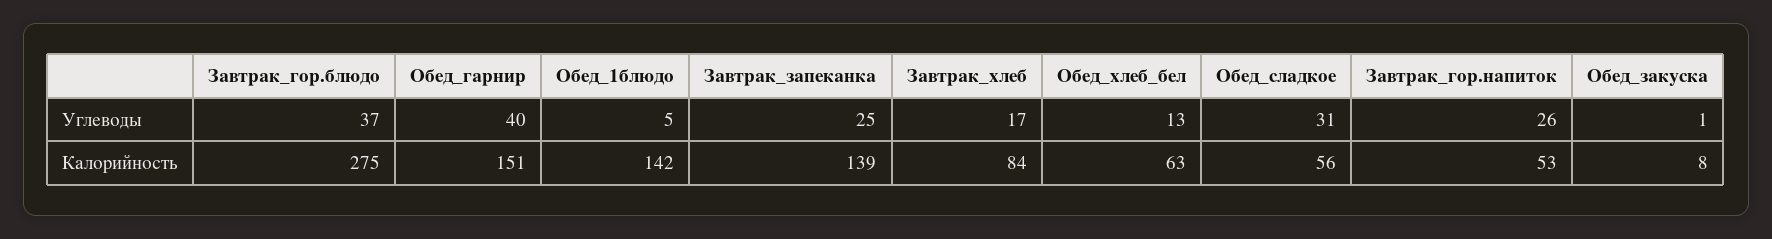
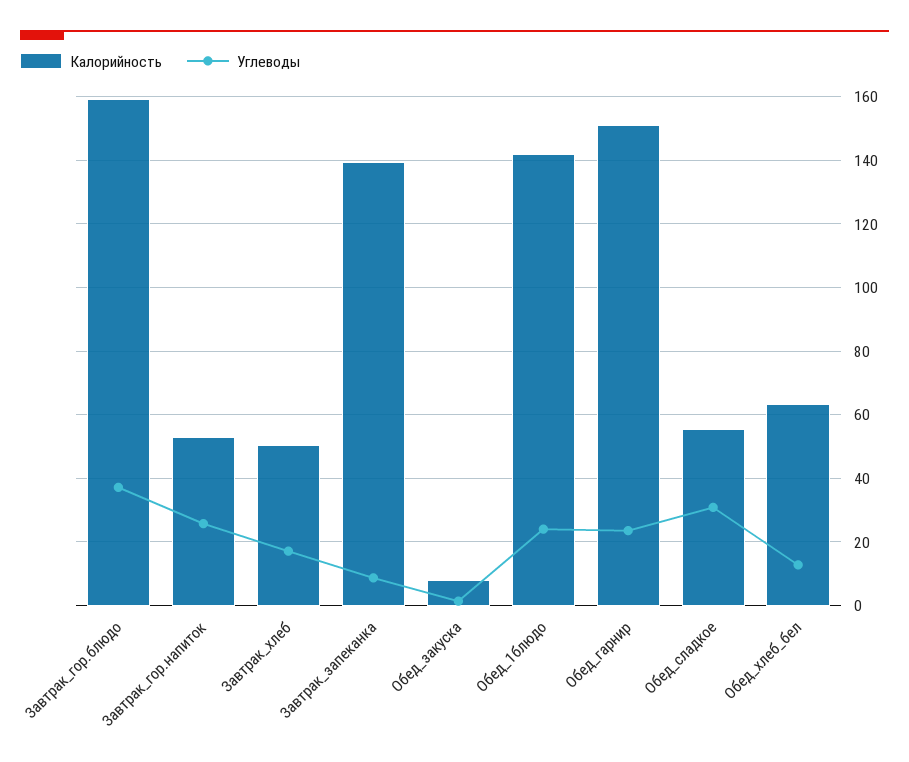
  {
    "Углеводы": {
      "Завтрак_гор.блюдо": 37,
-     "Обед_гарнир": 40,
+     "Обед_гарнир": 24,
-     "Обед_1блюдо": 5,
+     "Обед_1блюдо": 24,
-     "Завтрак_запеканка": 25,
+     "Завтрак_запеканка": 8,
      "Завтрак_хлеб": 17,
      "Обед_хлеб_бел": 13,
      "Обед_сладкое": 31,
      "Завтрак_гор.напиток": 26,
      "Обед_закуска": 1
    },
    "Калорийность": {
-     "Завтрак_гор.блюдо": 275,
+     "Завтрак_гор.блюдо": 160,
      "Обед_гарнир": 151,
      "Обед_1блюдо": 142,
      "Завтрак_запеканка": 139,
-     "Завтрак_хлеб": 84,
+     "Завтрак_хлеб": 50,
      "Обед_хлеб_бел": 63,
      "Обед_сладкое": 56,
      "Завтрак_гор.напиток": 53,
      "Обед_закуска": 8
    }
  }

